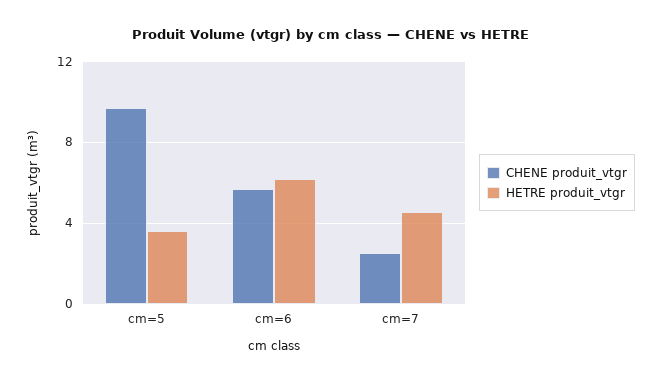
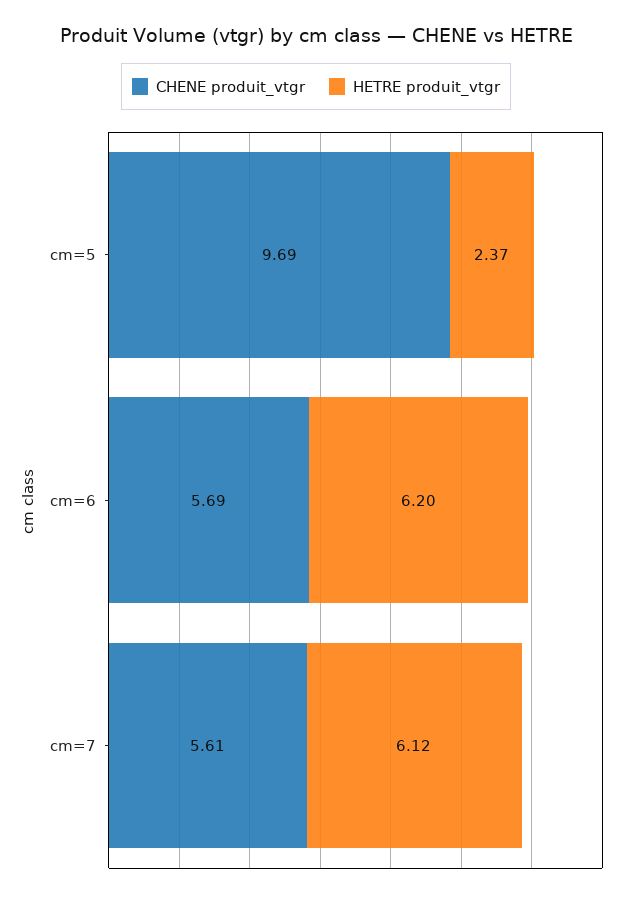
  {
    "CHENE produit_vtgr": {
      "cm=5": 9.69,
      "cm=6": 5.69,
-     "cm=7": 2.5
+     "cm=7": 5.61
    },
    "HETRE produit_vtgr": {
-     "cm=5": 3.5,
+     "cm=5": 2.37,
      "cm=6": 6.2,
-     "cm=7": 4.5
+     "cm=7": 6.12
    }
  }

